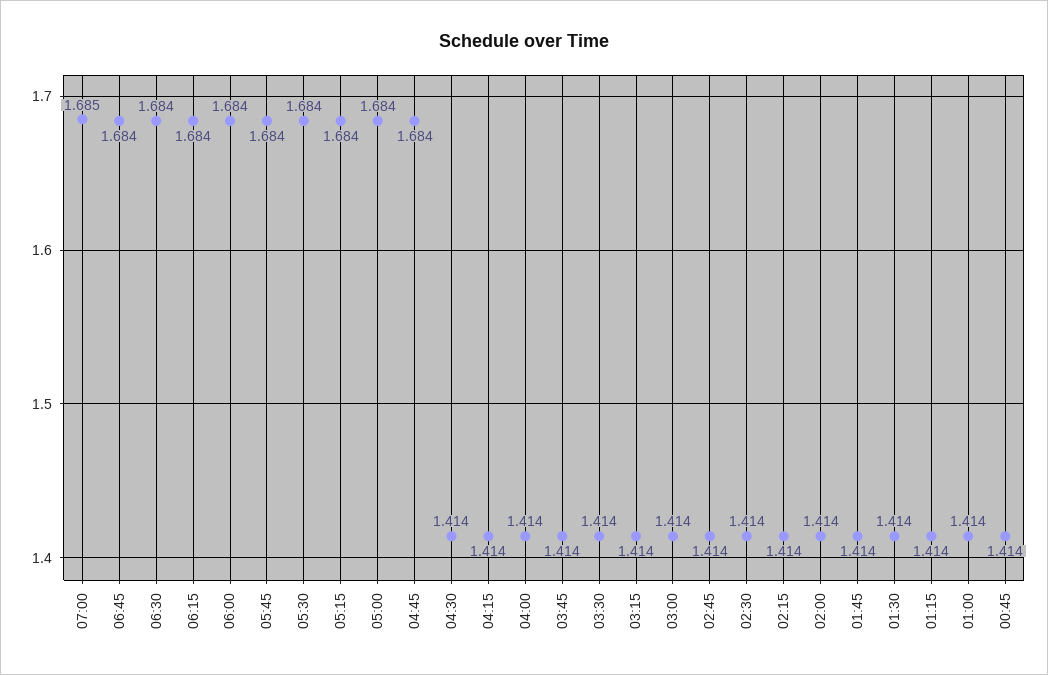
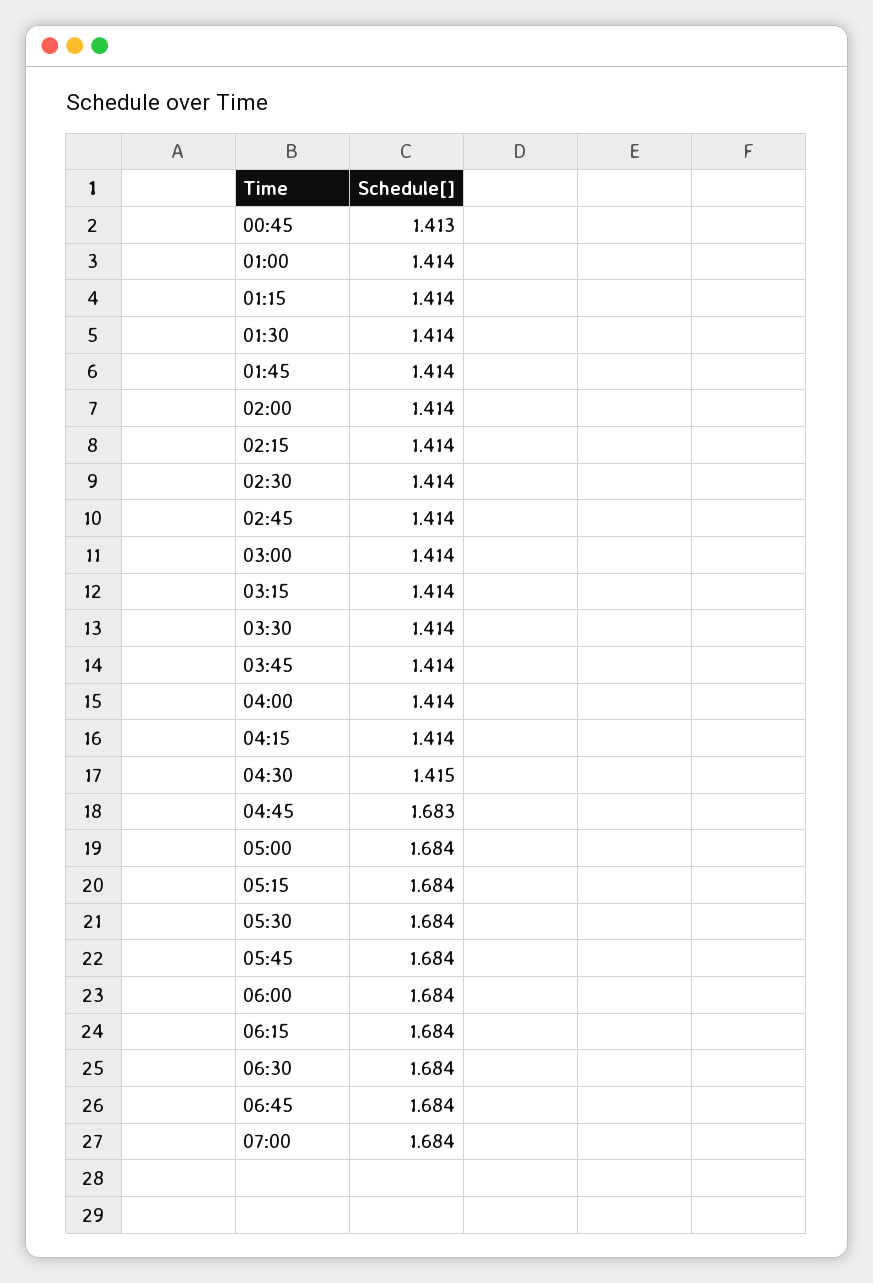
  {
-   "07:00": 1.685,
+   "07:00": 1.684,
    "06:45": 1.684,
    "06:30": 1.684,
    "06:15": 1.684,
    "06:00": 1.684,
    "05:45": 1.684,
    "05:30": 1.684,
    "05:15": 1.684,
    "05:00": 1.684,
-   "04:45": 1.684,
+   "04:45": 1.683,
-   "04:30": 1.414,
+   "04:30": 1.415,
    "04:15": 1.414,
    "04:00": 1.414,
    "03:45": 1.414,
    "03:30": 1.414,
    "03:15": 1.414,
    "03:00": 1.414,
    "02:45": 1.414,
    "02:30": 1.414,
    "02:15": 1.414,
    "02:00": 1.414,
    "01:45": 1.414,
    "01:30": 1.414,
    "01:15": 1.414,
    "01:00": 1.414,
-   "00:45": 1.414
+   "00:45": 1.413
  }

